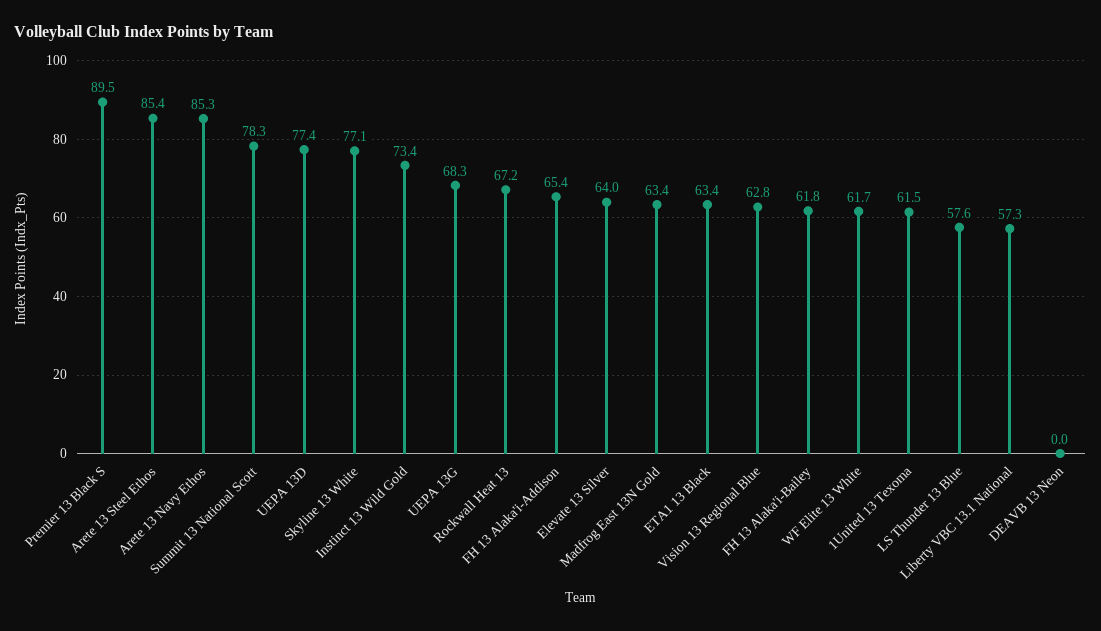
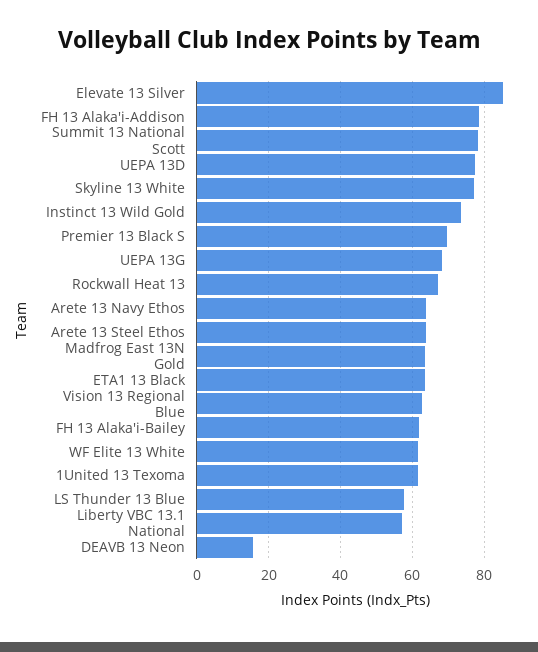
  {
-   "Premier 13 Black S": 89.5,
+   "Premier 13 Black S": 70,
-   "Arete 13 Steel Ethos": 85.4,
+   "Arete 13 Steel Ethos": 64,
-   "Arete 13 Navy Ethos": 85.3,
+   "Arete 13 Navy Ethos": 64,
    "Summit 13 National Scott": 78.3,
    "UEPA 13D": 77.4,
    "Skyline 13 White": 77.1,
    "Instinct 13 Wild Gold": 73.4,
    "UEPA 13G": 68.3,
    "Rockwall Heat 13": 67.2,
-   "FH 13 Alaka'i-Addison": 65.4,
+   "FH 13 Alaka'i-Addison": 78,
-   "Elevate 13 Silver": 64,
+   "Elevate 13 Silver": 86,
    "Madfrog East 13N Gold": 63.4,
    "ETA1 13 Black": 63.4,
    "Vision 13 Regional Blue": 62.8,
    "FH 13 Alaka'i-Bailey": 61.8,
    "WF Elite 13 White": 61.7,
    "1United 13 Texoma": 61.5,
    "LS Thunder 13 Blue": 57.6,
    "Liberty VBC 13.1 National": 57.3,
-   "DEAVB 13 Neon": 0
+   "DEAVB 13 Neon": 16
  }

